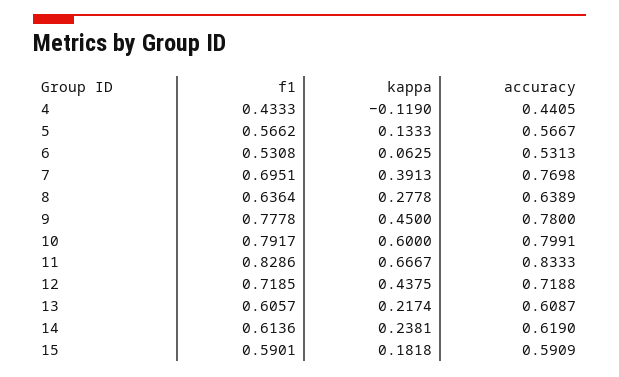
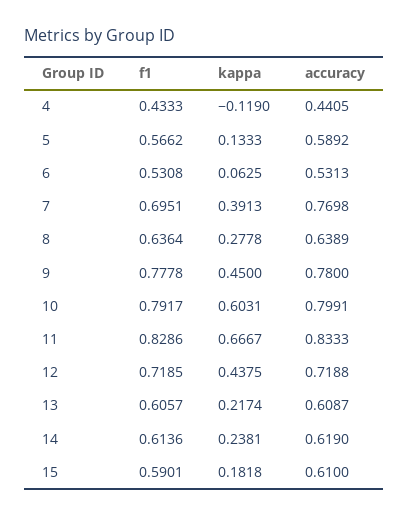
  {
    "f1": {
      "4": 0.4333,
      "5": 0.5662,
      "6": 0.5308,
      "7": 0.6951,
      "8": 0.6364,
      "9": 0.7778,
      "10": 0.7917,
      "11": 0.8286,
      "12": 0.7185,
      "13": 0.6057,
      "14": 0.6136,
      "15": 0.5901
    },
    "kappa": {
      "4": -0.119,
      "5": 0.1333,
      "6": 0.0625,
      "7": 0.3913,
      "8": 0.2778,
      "9": 0.45,
-     "10": 0.6,
+     "10": 0.6031,
      "11": 0.6667,
      "12": 0.4375,
      "13": 0.2174,
      "14": 0.2381,
      "15": 0.1818
    },
    "accuracy": {
      "4": 0.4405,
-     "5": 0.5667,
+     "5": 0.5892,
      "6": 0.5313,
      "7": 0.7698,
      "8": 0.6389,
      "9": 0.78,
      "10": 0.7991,
      "11": 0.8333,
      "12": 0.7188,
      "13": 0.6087,
      "14": 0.619,
-     "15": 0.5909
+     "15": 0.61
    }
  }

